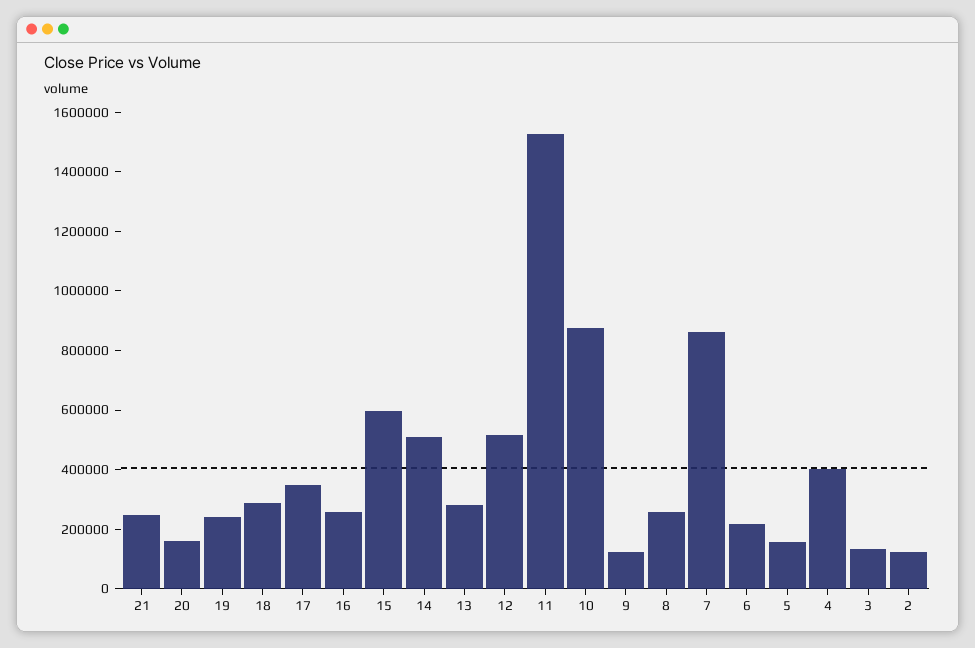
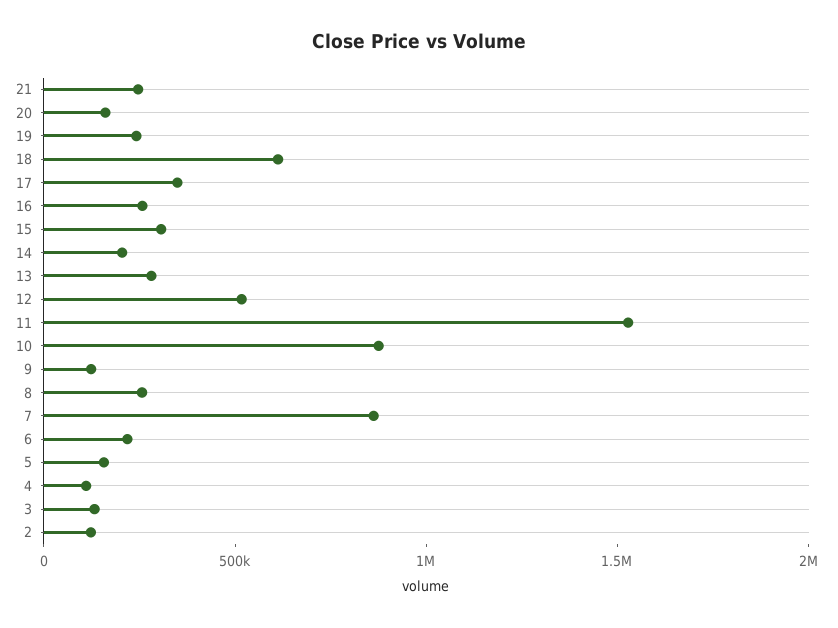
  {
    "21": 250000,
    "20": 150000,
    "19": 250000,
-   "18": 300000,
+   "18": 600000,
    "17": 350000,
    "16": 250000,
-   "15": 600000,
+   "15": 300000,
-   "14": 500000,
+   "14": 200000,
    "13": 300000,
    "12": 500000,
    "11": 1550000,
    "10": 900000,
    "9": 100000,
    "8": 250000,
    "7": 850000,
    "6": 200000,
    "5": 150000,
-   "4": 400000,
+   "4": 100000,
    "3": 150000,
    "2": 100000
  }

